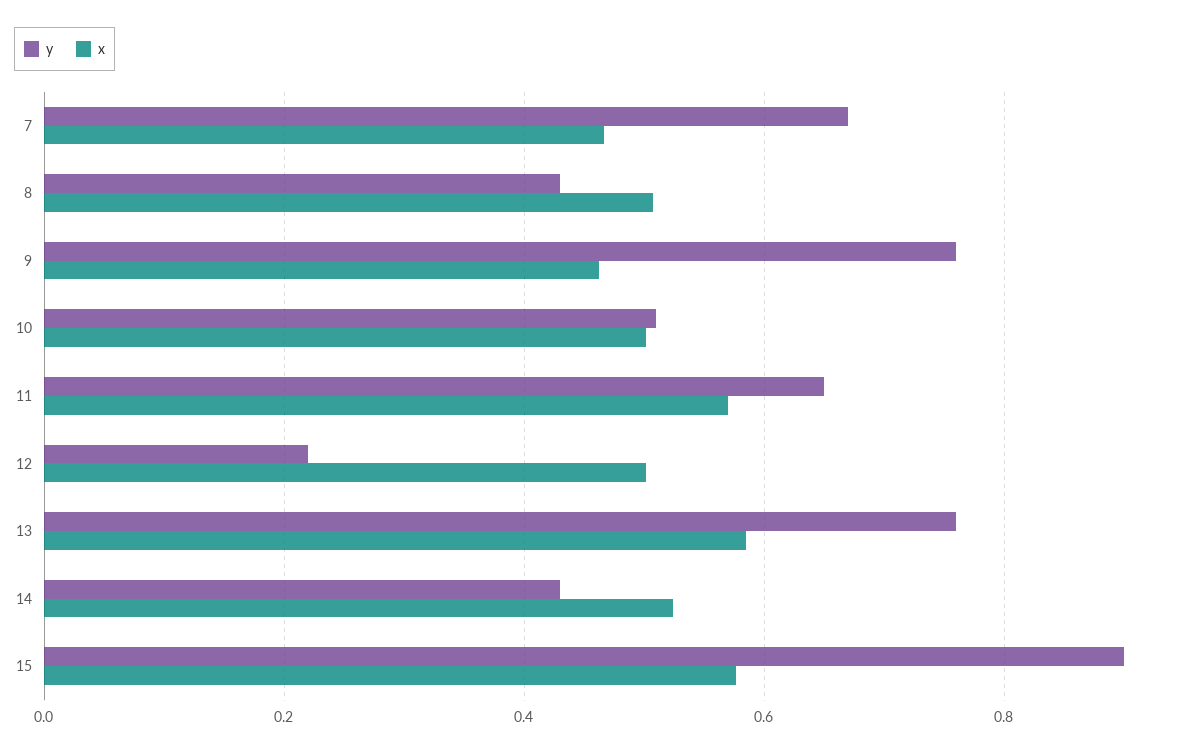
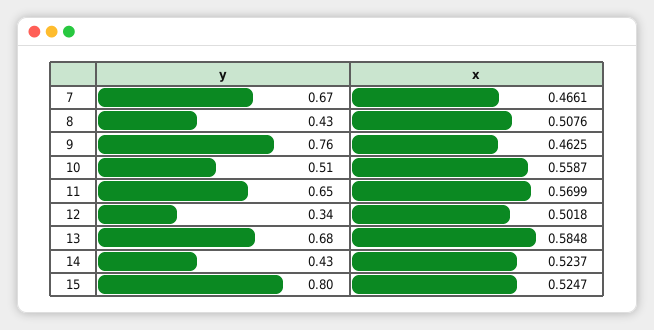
  {
    "y": {
      "7": 0.67,
      "8": 0.43,
      "9": 0.76,
      "10": 0.51,
      "11": 0.65,
-     "12": 0.22,
+     "12": 0.34,
-     "13": 0.76,
+     "13": 0.68,
      "14": 0.43,
-     "15": 0.9
+     "15": 0.8
    },
    "x": {
      "7": 0.4661,
      "8": 0.5076,
      "9": 0.4625,
-     "10": 0.5,
+     "10": 0.5587,
      "11": 0.5699,
      "12": 0.5018,
      "13": 0.5848,
      "14": 0.5237,
-     "15": 0.58
+     "15": 0.5247
    }
  }

